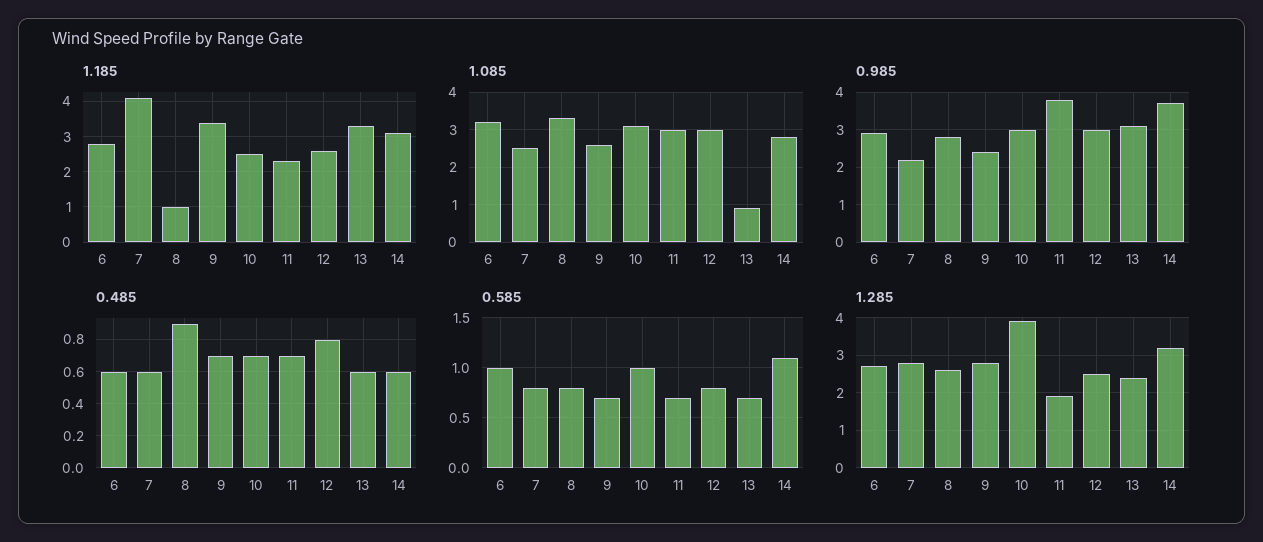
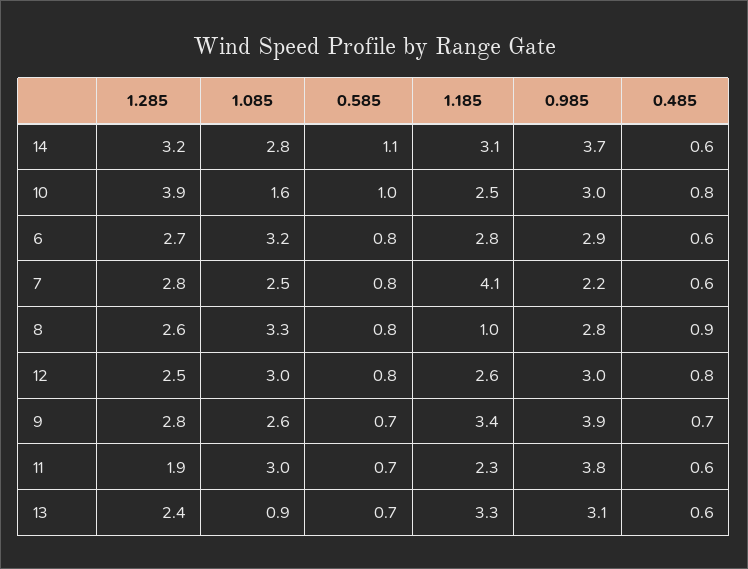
  {
    "1.185": {
      "6": 2.8,
      "7": 4.1,
      "8": 1,
      "9": 3.4,
      "10": 2.5,
      "11": 2.3,
      "12": 2.6,
      "13": 3.3,
      "14": 3.1
    },
    "1.085": {
      "6": 3.2,
      "7": 2.5,
      "8": 3.3,
      "9": 2.6,
-     "10": 3,
+     "10": 1.6,
      "11": 3,
      "12": 3,
      "13": 0.9,
      "14": 2.8
    },
    "0.985": {
      "6": 2.9,
      "7": 2.2,
      "8": 2.8,
-     "9": 2.5,
+     "9": 3.9,
      "10": 3,
      "11": 3.8,
      "12": 3,
      "13": 3.1,
      "14": 3.7
    },
    "0.485": {
      "6": 0.6,
      "7": 0.6,
      "8": 0.9,
      "9": 0.7,
-     "10": 0.7,
+     "10": 0.8,
-     "11": 0.7,
+     "11": 0.6,
      "12": 0.8,
      "13": 0.6,
      "14": 0.6
    },
    "0.585": {
-     "6": 1,
+     "6": 0.8,
      "7": 0.8,
      "8": 0.8,
      "9": 0.7,
      "10": 1,
      "11": 0.7,
      "12": 0.8,
      "13": 0.7,
      "14": 1.1
    },
    "1.285": {
      "6": 2.7,
      "7": 2.8,
      "8": 2.6,
      "9": 2.8,
      "10": 3.9,
      "11": 1.9,
      "12": 2.5,
      "13": 2.4,
      "14": 3.2
    }
  }

